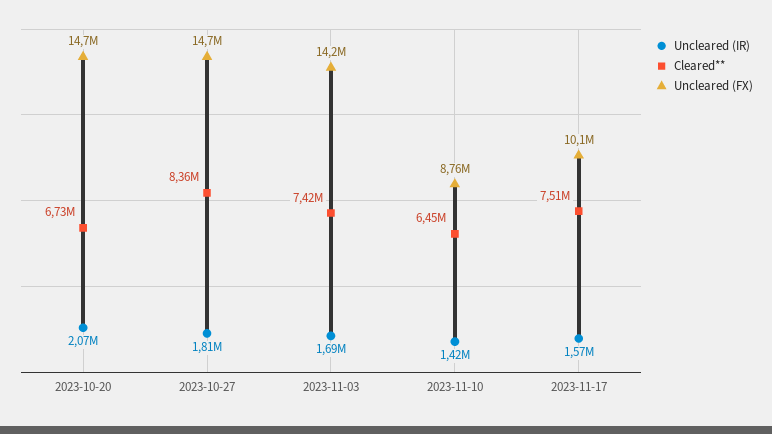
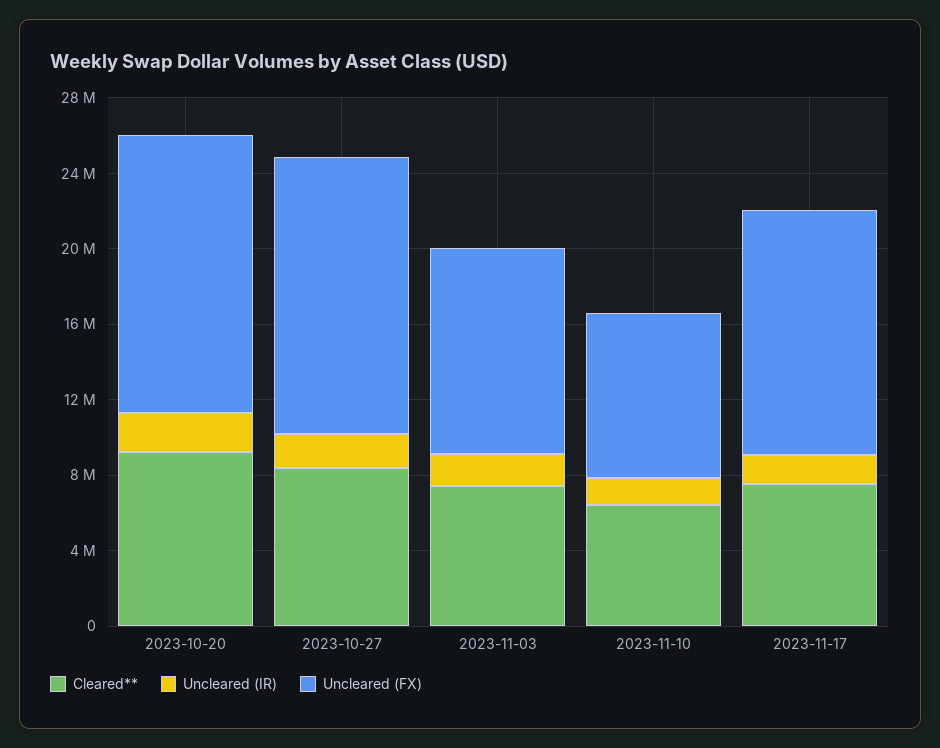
  {
    "Uncleared (IR)": {
      "2023-10-20": 2070000,
      "2023-10-27": 1810000,
      "2023-11-03": 1690000,
      "2023-11-10": 1420000,
      "2023-11-17": 1570000
    },
    "Cleared**": {
-     "2023-10-20": 6730000,
+     "2023-10-20": 9000000,
      "2023-10-27": 8360000,
      "2023-11-03": 7420000,
      "2023-11-10": 6450000,
      "2023-11-17": 7510000
    },
    "Uncleared (FX)": {
      "2023-10-20": 14700000,
      "2023-10-27": 14700000,
-     "2023-11-03": 14200000,
+     "2023-11-03": 11000000,
      "2023-11-10": 8760000,
-     "2023-11-17": 10100000
+     "2023-11-17": 13000000
    }
  }

